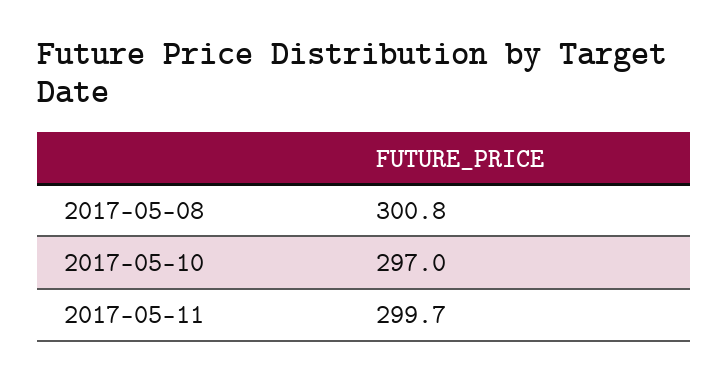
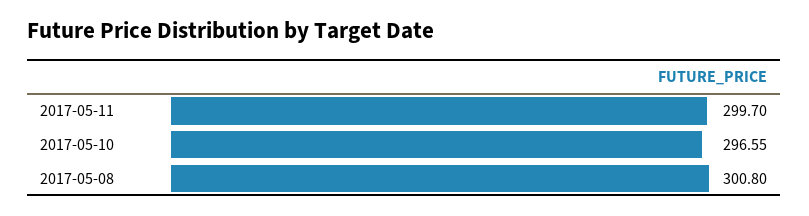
  {
    "2017-05-08": 300.8,
-   "2017-05-10": 297,
+   "2017-05-10": 296.55,
    "2017-05-11": 299.7
  }

